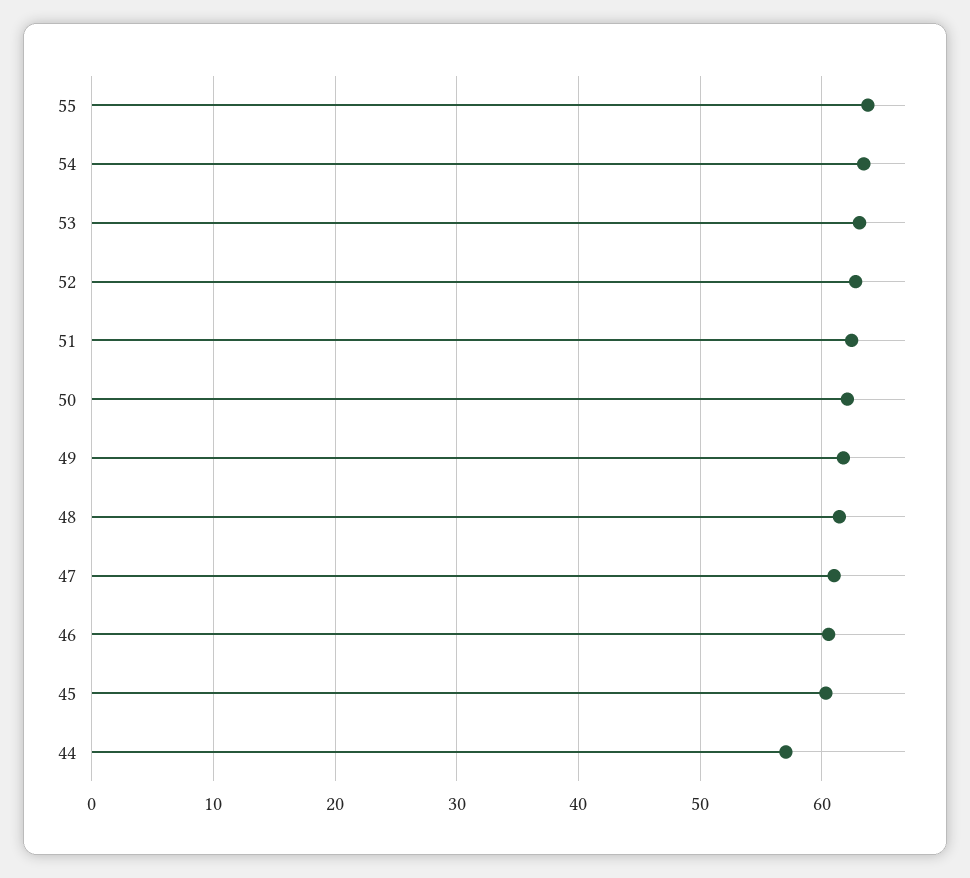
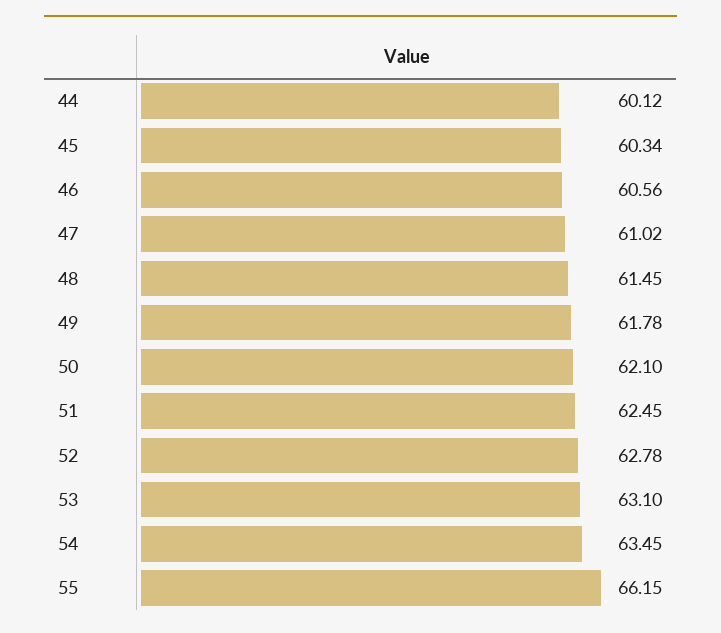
  {
-   "55": 64,
+   "55": 66.15,
    "54": 63.45,
    "53": 63.1,
    "52": 62.78,
    "51": 62.45,
    "50": 62.1,
    "49": 61.78,
    "48": 61.45,
    "47": 61.02,
    "46": 60.56,
    "45": 60.34,
-   "44": 57
+   "44": 60.12
  }

